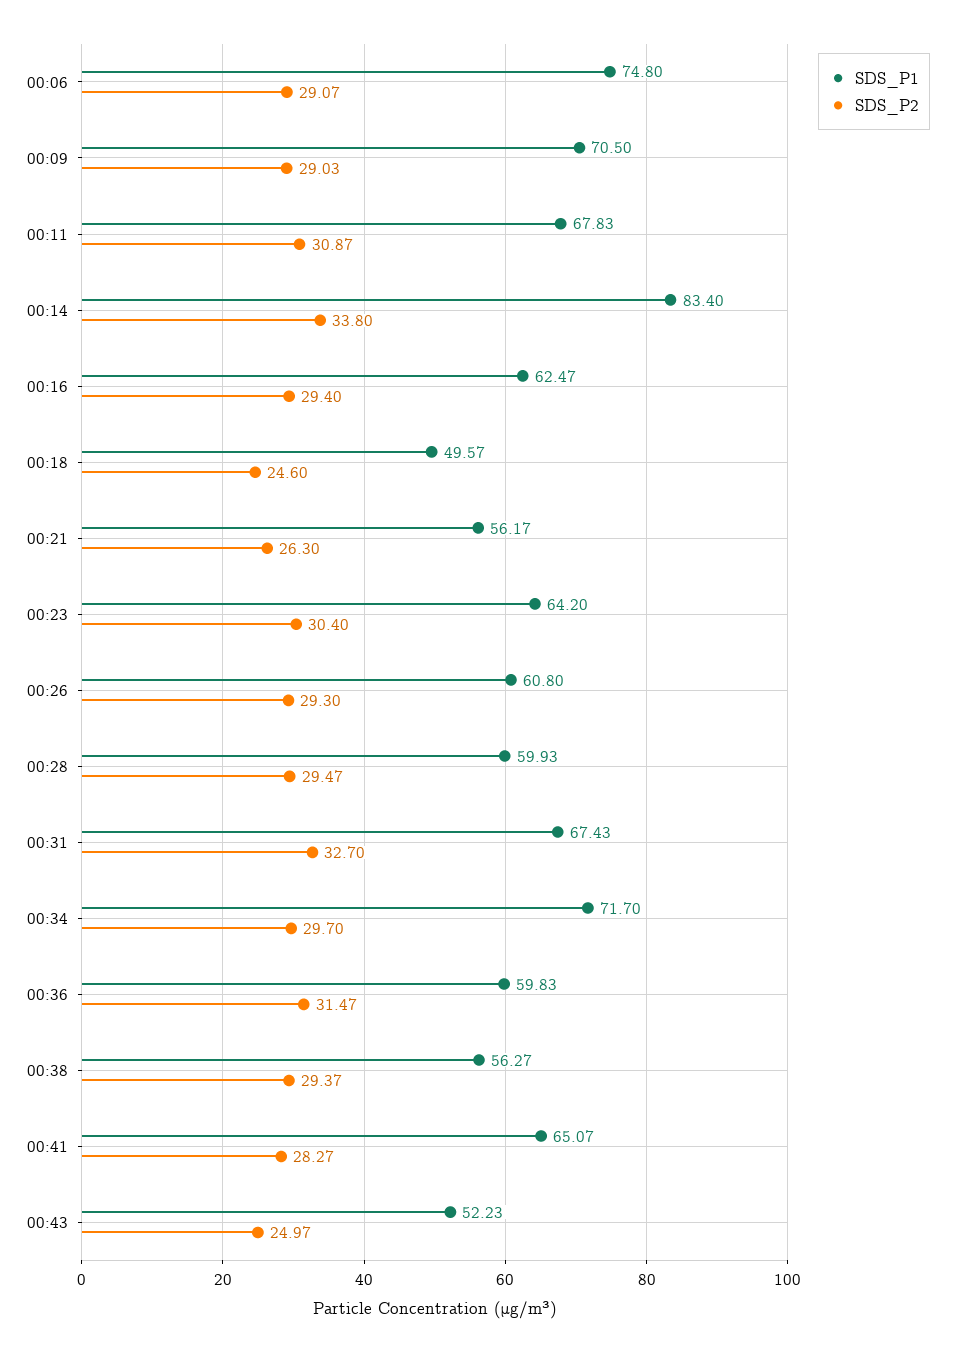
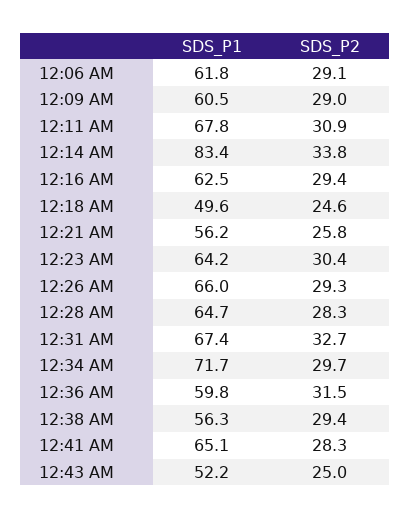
  {
    "SDS_P1": {
-     "00:06": 74.8,
+     "00:06": 61.8,
-     "00:09": 70.5,
+     "00:09": 60.5,
      "00:11": 67.83,
      "00:14": 83.4,
      "00:16": 62.47,
      "00:18": 49.57,
      "00:21": 56.17,
      "00:23": 64.2,
-     "00:26": 60.8,
+     "00:26": 66,
-     "00:28": 59.93,
+     "00:28": 64.7,
      "00:31": 67.43,
      "00:34": 71.7,
      "00:36": 59.83,
      "00:38": 56.27,
      "00:41": 65.07,
      "00:43": 52.23
    },
    "SDS_P2": {
      "00:06": 29.07,
      "00:09": 29.03,
      "00:11": 30.87,
      "00:14": 33.8,
      "00:16": 29.4,
      "00:18": 24.6,
-     "00:21": 26.3,
+     "00:21": 25.8,
      "00:23": 30.4,
      "00:26": 29.3,
-     "00:28": 29.47,
+     "00:28": 28.3,
      "00:31": 32.7,
      "00:34": 29.7,
      "00:36": 31.47,
      "00:38": 29.37,
      "00:41": 28.27,
      "00:43": 24.97
    }
  }

